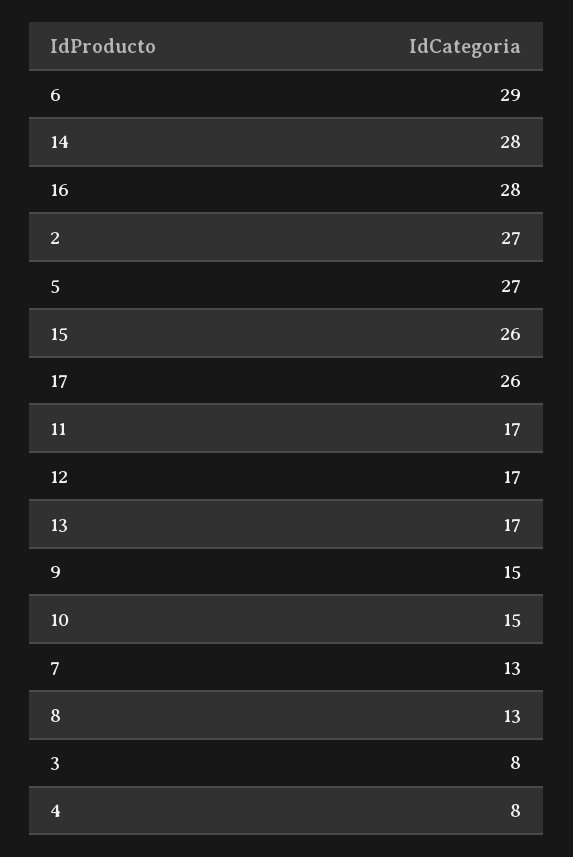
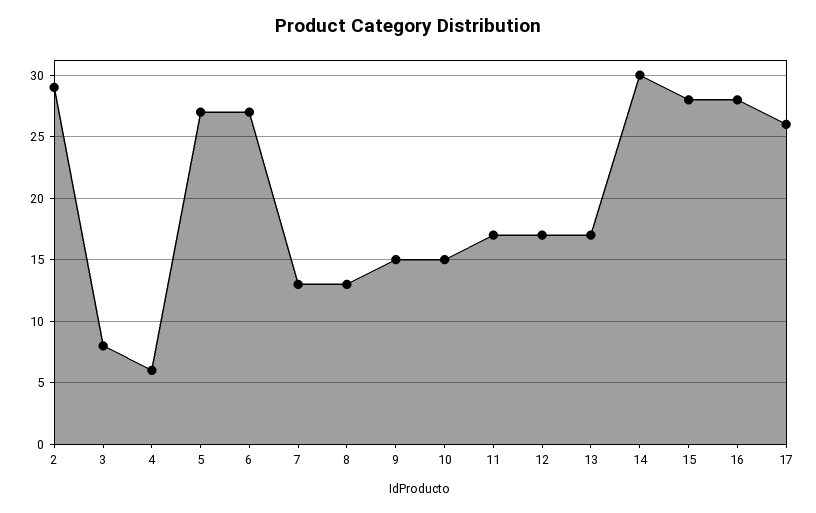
  {
-   "6": 29,
+   "6": 27,
-   "14": 28,
+   "14": 30,
    "16": 28,
-   "2": 27,
+   "2": 29,
    "5": 27,
-   "15": 26,
+   "15": 28,
    "17": 26,
    "11": 17,
    "12": 17,
    "13": 17,
    "9": 15,
    "10": 15,
    "7": 13,
    "8": 13,
    "3": 8,
-   "4": 8
+   "4": 6
  }

